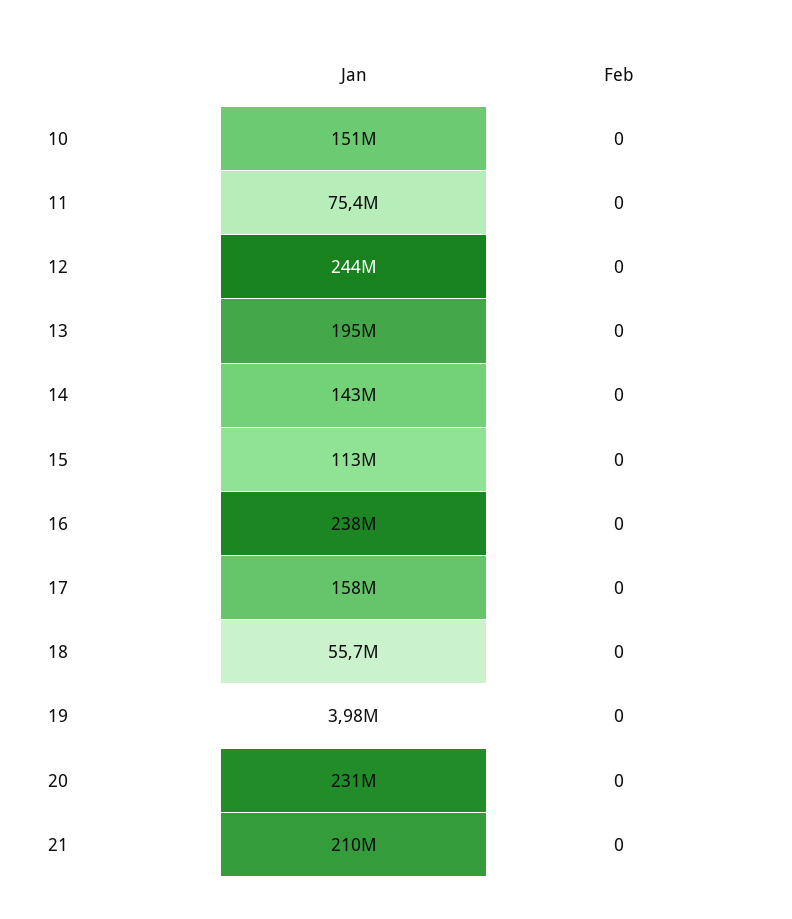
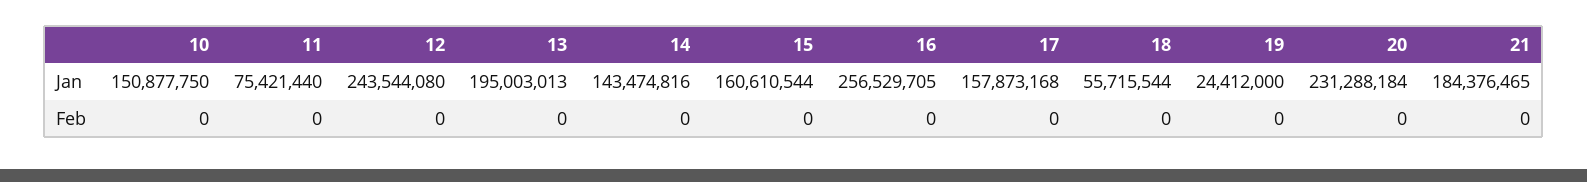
  {
    "Jan": {
      "10": 150877750,
      "11": 75421440,
      "12": 243544080,
      "13": 195003013,
      "14": 143474816,
-     "15": 113000000,
+     "15": 160610544,
-     "16": 238000000,
+     "16": 256529705,
      "17": 157873168,
      "18": 55715544,
-     "19": 3980000,
+     "19": 24412000,
      "20": 231288184,
-     "21": 210000000
+     "21": 184376465
    },
    "Feb": {
      "10": 0,
      "11": 0,
      "12": 0,
      "13": 0,
      "14": 0,
      "15": 0,
      "16": 0,
      "17": 0,
      "18": 0,
      "19": 0,
      "20": 0,
      "21": 0
    }
  }

